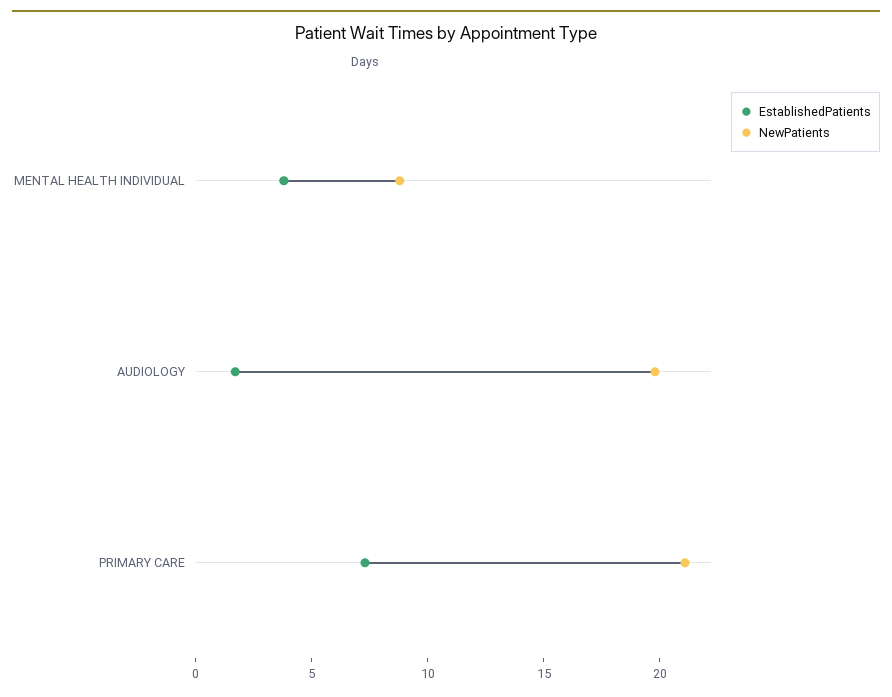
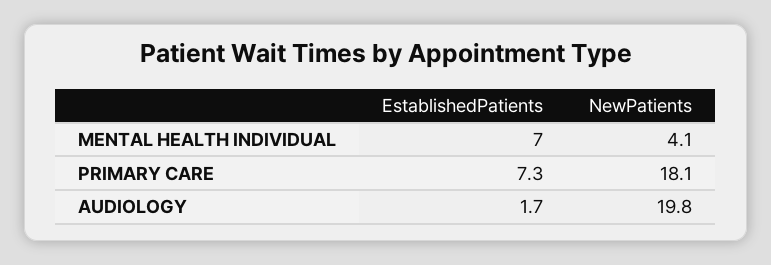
  {
    "EstablishedPatients": {
-     "MENTAL HEALTH INDIVIDUAL": 4,
+     "MENTAL HEALTH INDIVIDUAL": 7,
      "AUDIOLOGY": 1.7,
      "PRIMARY CARE": 7.3
    },
    "NewPatients": {
-     "MENTAL HEALTH INDIVIDUAL": 9,
+     "MENTAL HEALTH INDIVIDUAL": 4.1,
      "AUDIOLOGY": 19.8,
-     "PRIMARY CARE": 21
+     "PRIMARY CARE": 18.1
    }
  }

